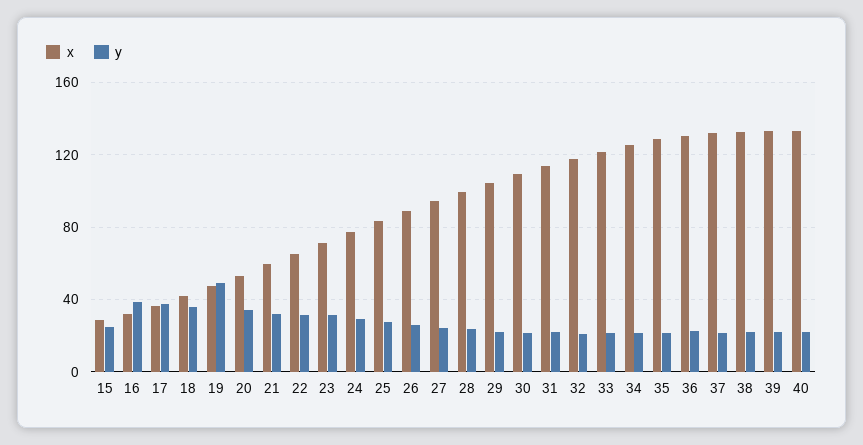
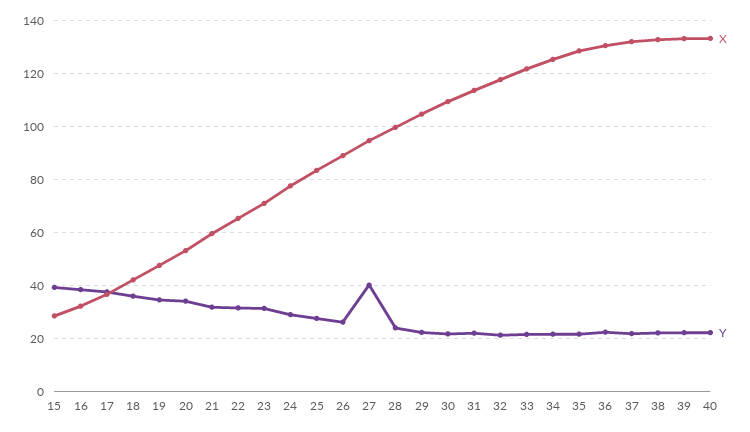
  {
    "x": {
      "15": 27.5,
      "16": 32.5,
      "17": 37.5,
      "18": 42.5,
      "19": 47.5,
      "20": 52.5,
      "21": 60,
      "22": 65,
      "23": 70,
      "24": 77.5,
      "25": 82.5,
      "26": 90,
      "27": 95,
      "28": 100,
      "29": 105,
      "30": 110,
      "31": 112.5,
      "32": 117.5,
      "33": 122.5,
      "34": 125,
      "35": 127.5,
      "36": 130,
      "37": 132.5,
      "38": 132.5,
      "39": 132.5,
      "40": 132.5
    },
    "y": {
-     "15": 25,
+     "15": 40,
      "16": 37.5,
      "17": 37.5,
      "18": 35,
-     "19": 50,
+     "19": 35,
      "20": 35,
      "21": 32.5,
      "22": 32.5,
      "23": 32.5,
      "24": 30,
      "25": 27.5,
      "26": 25,
-     "27": 25,
+     "27": 40,
      "28": 25,
      "29": 22.5,
      "30": 22.5,
      "31": 22.5,
      "32": 20,
      "33": 22.5,
      "34": 22.5,
      "35": 22.5,
      "36": 22.5,
      "37": 22.5,
      "38": 22.5,
      "39": 22.5,
      "40": 22.5
    }
  }

